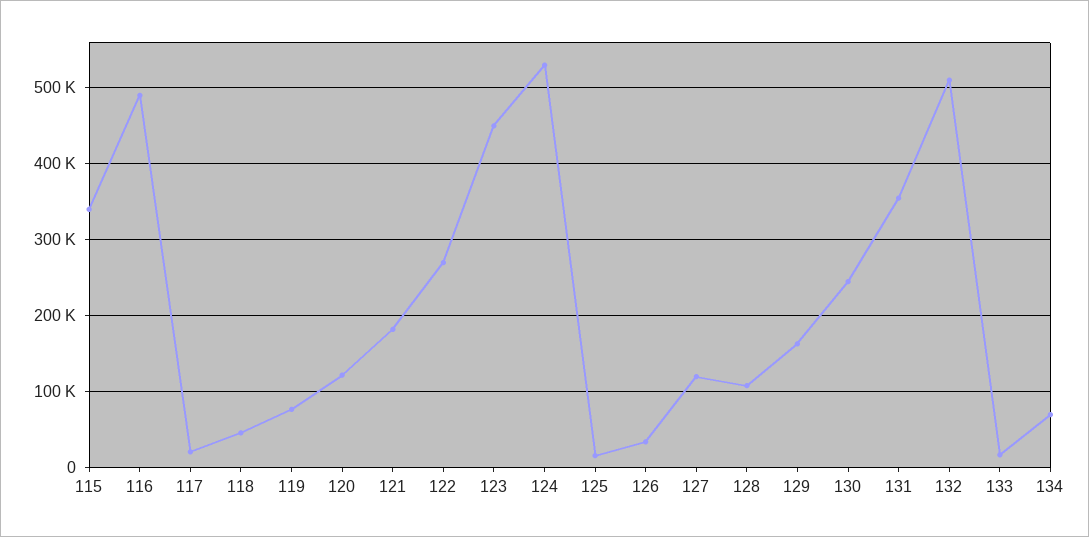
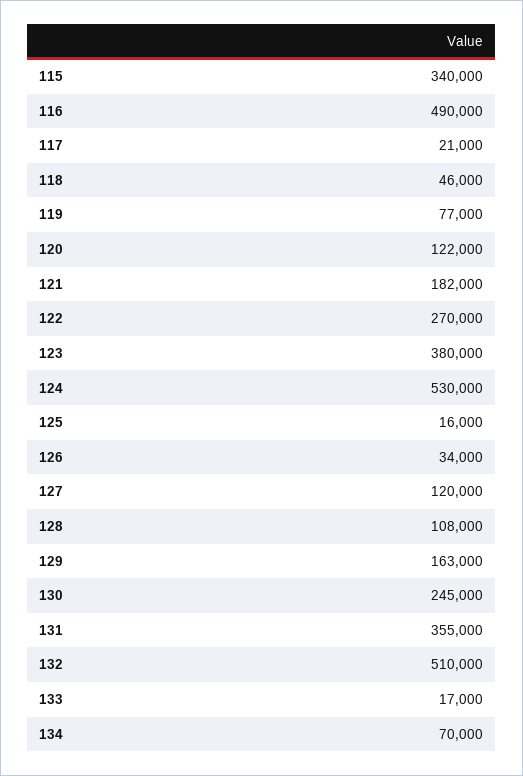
  {
    "115": 340000,
    "116": 490000,
    "117": 21000,
    "118": 46000,
    "119": 77000,
    "120": 122000,
    "121": 182000,
    "122": 270000,
-   "123": 450000,
+   "123": 380000,
    "124": 530000,
    "125": 16000,
    "126": 34000,
    "127": 120000,
    "128": 108000,
    "129": 163000,
    "130": 245000,
    "131": 355000,
    "132": 510000,
    "133": 17000,
    "134": 70000
  }

